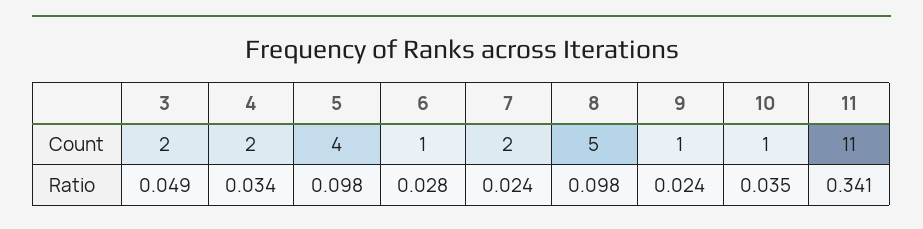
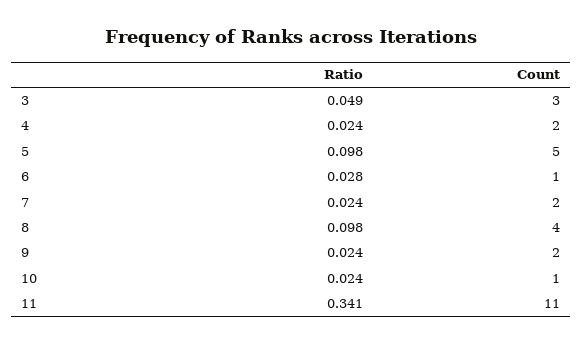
  {
    "3": {
-     "Count": 2,
+     "Count": 3,
      "Ratio": 0.049
    },
    "4": {
      "Count": 2,
-     "Ratio": 0.034
+     "Ratio": 0.024
    },
    "5": {
-     "Count": 4,
+     "Count": 5,
      "Ratio": 0.098
    },
    "6": {
      "Count": 1,
      "Ratio": 0.028
    },
    "7": {
      "Count": 2,
      "Ratio": 0.024
    },
    "8": {
-     "Count": 5,
+     "Count": 4,
      "Ratio": 0.098
    },
    "9": {
-     "Count": 1,
+     "Count": 2,
      "Ratio": 0.024
    },
    "10": {
      "Count": 1,
-     "Ratio": 0.035
+     "Ratio": 0.024
    },
    "11": {
      "Count": 11,
      "Ratio": 0.341
    }
  }

